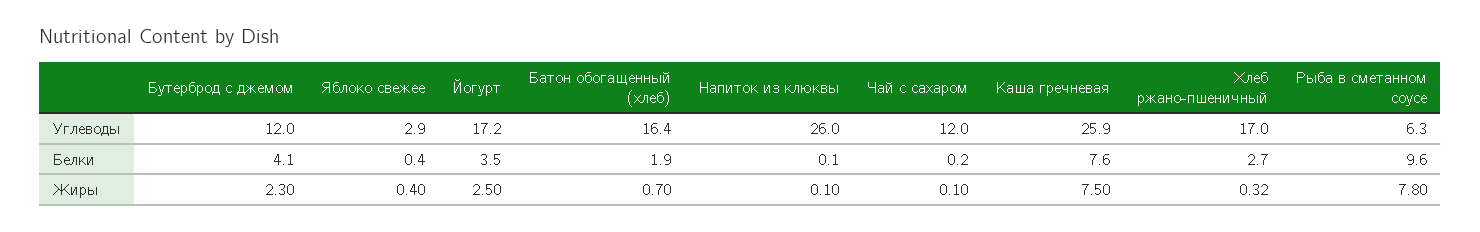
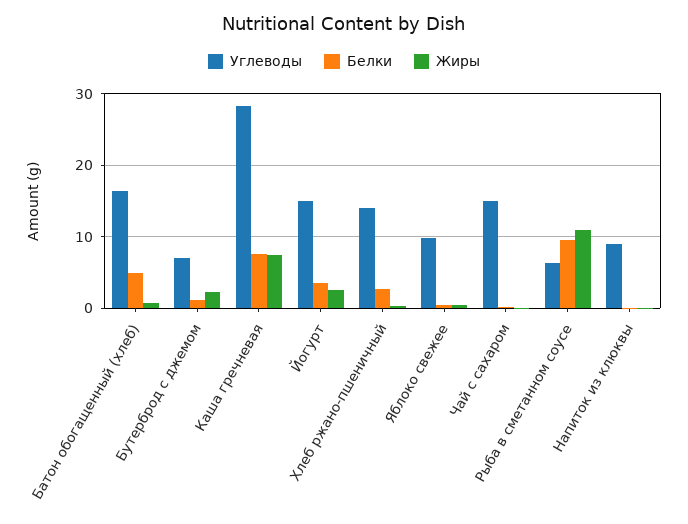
  {
    "Углеводы": {
-     "Бутерброд с джемом": 12,
+     "Бутерброд с джемом": 7,
-     "Яблоко свежее": 2.9,
+     "Яблоко свежее": 10,
-     "Йогурт": 17.2,
+     "Йогурт": 15,
      "Батон обогащенный (хлеб)": 16.4,
-     "Напиток из клюквы": 26,
+     "Напиток из клюквы": 9,
-     "Чай с сахаром": 12,
+     "Чай с сахаром": 15,
-     "Каша гречневая": 25.9,
+     "Каша гречневая": 28,
-     "Хлеб ржано-пшеничный": 17,
+     "Хлеб ржано-пшеничный": 14,
      "Рыба в сметанном соусе": 6.3
    },
    "Белки": {
-     "Бутерброд с джемом": 4.1,
+     "Бутерброд с джемом": 1,
      "Яблоко свежее": 0.4,
      "Йогурт": 3.5,
-     "Батон обогащенный (хлеб)": 1.9,
+     "Батон обогащенный (хлеб)": 5,
      "Напиток из клюквы": 0.1,
      "Чай с сахаром": 0.2,
      "Каша гречневая": 7.6,
      "Хлеб ржано-пшеничный": 2.7,
      "Рыба в сметанном соусе": 9.6
    },
    "Жиры": {
      "Бутерброд с джемом": 2.3,
      "Яблоко свежее": 0.4,
      "Йогурт": 2.5,
      "Батон обогащенный (хлеб)": 0.7,
      "Напиток из клюквы": 0.1,
      "Чай с сахаром": 0.1,
      "Каша гречневая": 7.5,
      "Хлеб ржано-пшеничный": 0.32,
-     "Рыба в сметанном соусе": 7.8
+     "Рыба в сметанном соусе": 11
    }
  }

